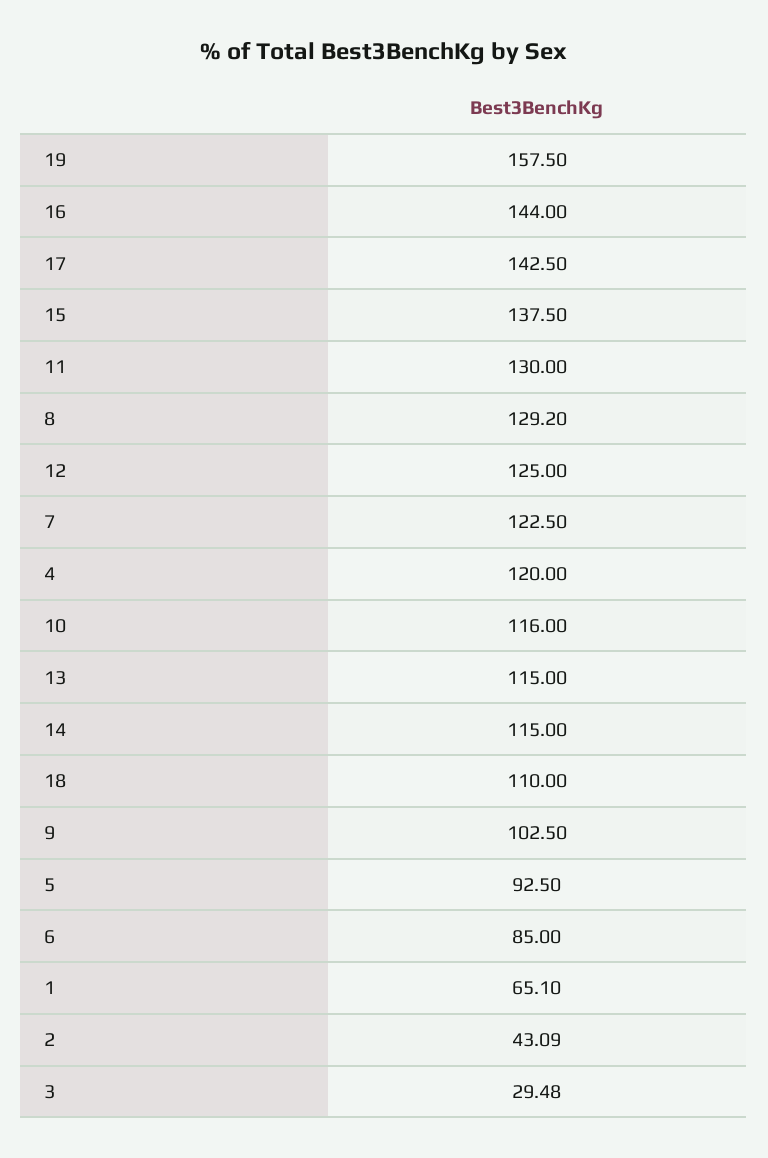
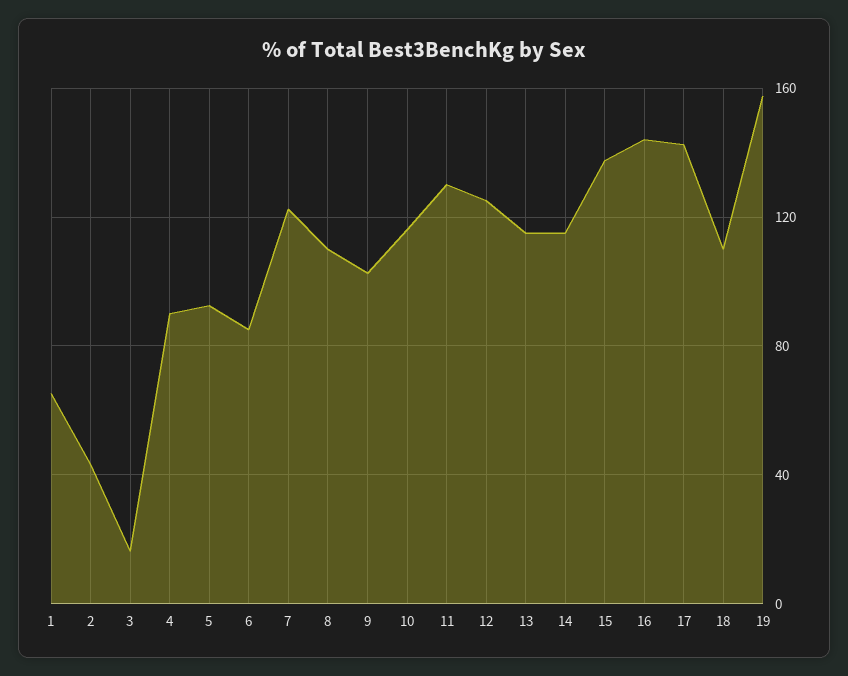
  {
    "19": 157.5,
    "16": 144,
    "17": 142.5,
    "15": 137.5,
    "11": 130,
-   "8": 129.2,
+   "8": 110,
    "12": 125,
    "7": 122.5,
-   "4": 120,
+   "4": 90,
    "10": 116,
    "13": 115,
    "14": 115,
    "18": 110,
    "9": 102.5,
    "5": 92.5,
    "6": 85,
    "1": 65.1,
    "2": 43.09,
-   "3": 29.48
+   "3": 15
  }

